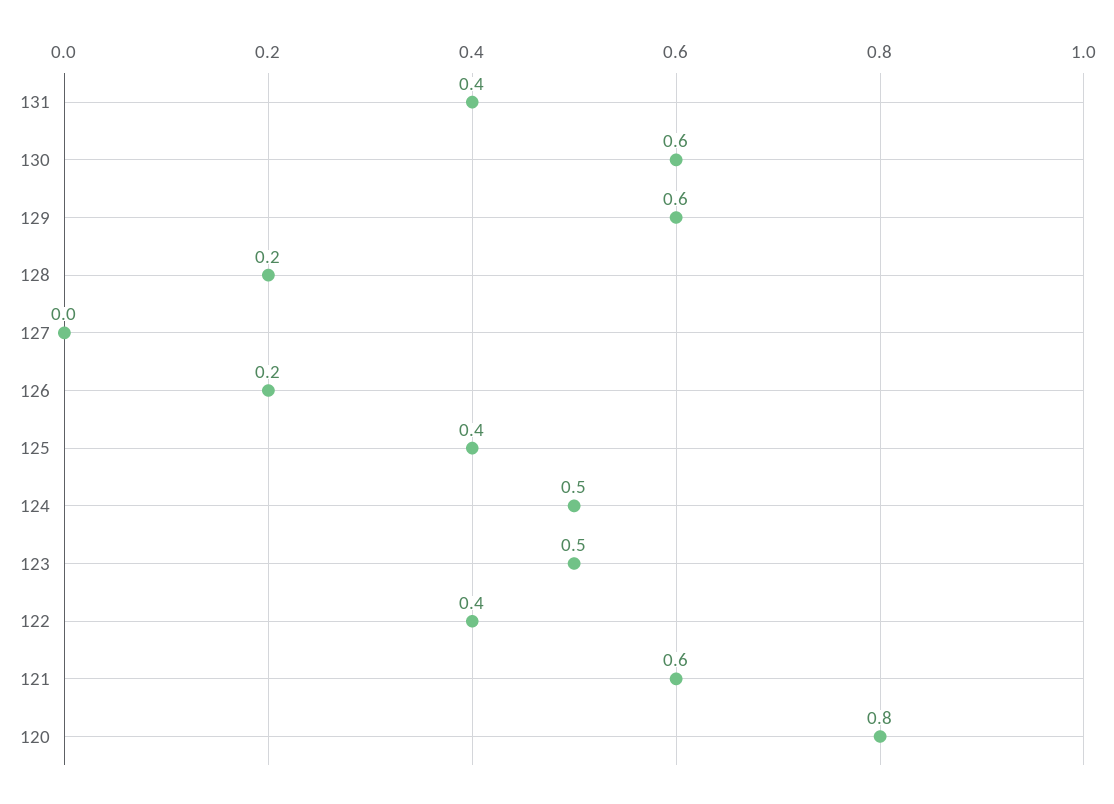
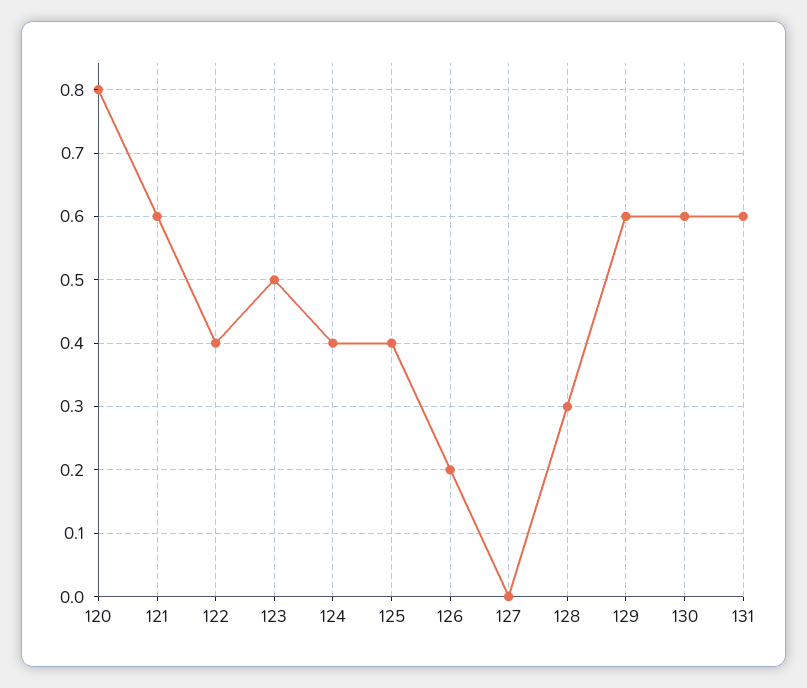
  {
-   "131": 0.4,
+   "131": 0.6,
    "130": 0.6,
    "129": 0.6,
-   "128": 0.2,
+   "128": 0.3,
    "127": 0,
    "126": 0.2,
    "125": 0.4,
-   "124": 0.5,
+   "124": 0.4,
    "123": 0.5,
    "122": 0.4,
    "121": 0.6,
    "120": 0.8
  }

